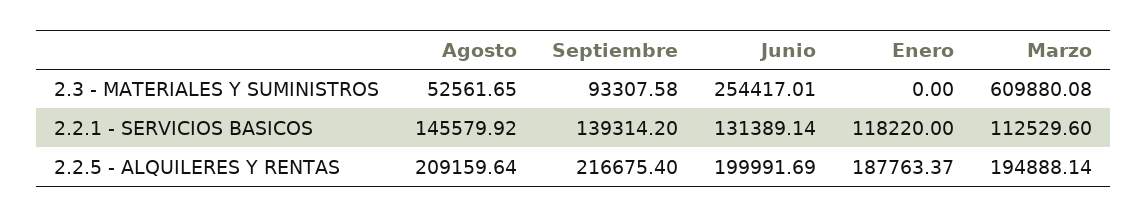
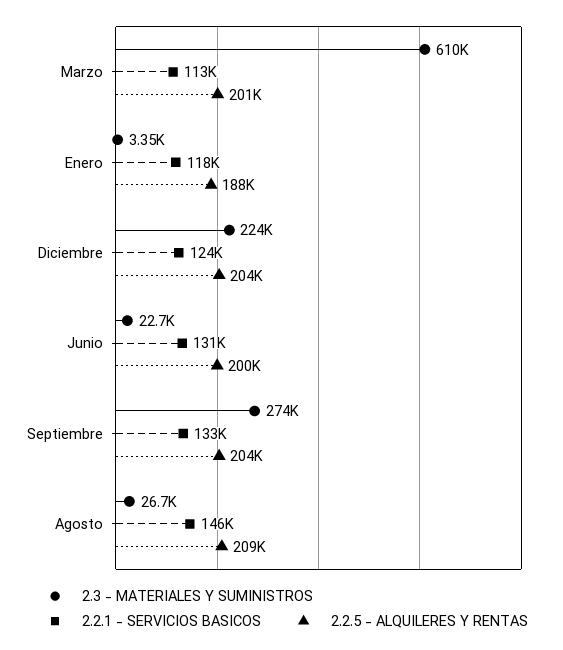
  {
    "2.3 - MATERIALES Y SUMINISTROS": {
-     "Agosto": 52561.65,
+     "Agosto": 26700,
-     "Septiembre": 93307.58,
+     "Septiembre": 274000,
-     "Junio": 254417.01,
+     "Junio": 22700,
-     "Enero": 0,
+     "Enero": 3350,
-     "Marzo": 609880.08
+     "Marzo": 609880.08,
+     "Diciembre": 224000
    },
    "2.2.1 - SERVICIOS BASICOS": {
      "Agosto": 145579.92,
-     "Septiembre": 139314.2,
+     "Septiembre": 133000,
      "Junio": 131389.14,
      "Enero": 118220,
-     "Marzo": 112529.6
+     "Marzo": 112529.6,
+     "Diciembre": 124000
    },
    "2.2.5 - ALQUILERES Y RENTAS": {
      "Agosto": 209159.64,
-     "Septiembre": 216675.4,
+     "Septiembre": 204000,
      "Junio": 199991.69,
      "Enero": 187763.37,
-     "Marzo": 194888.14
+     "Marzo": 201000,
+     "Diciembre": 204000
    }
  }

